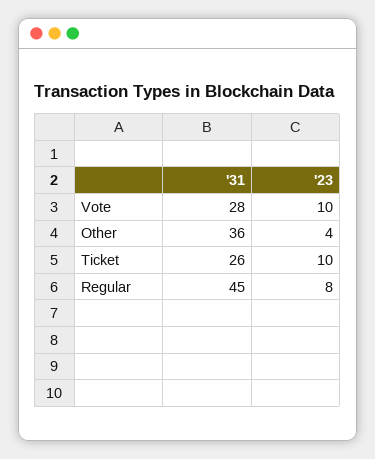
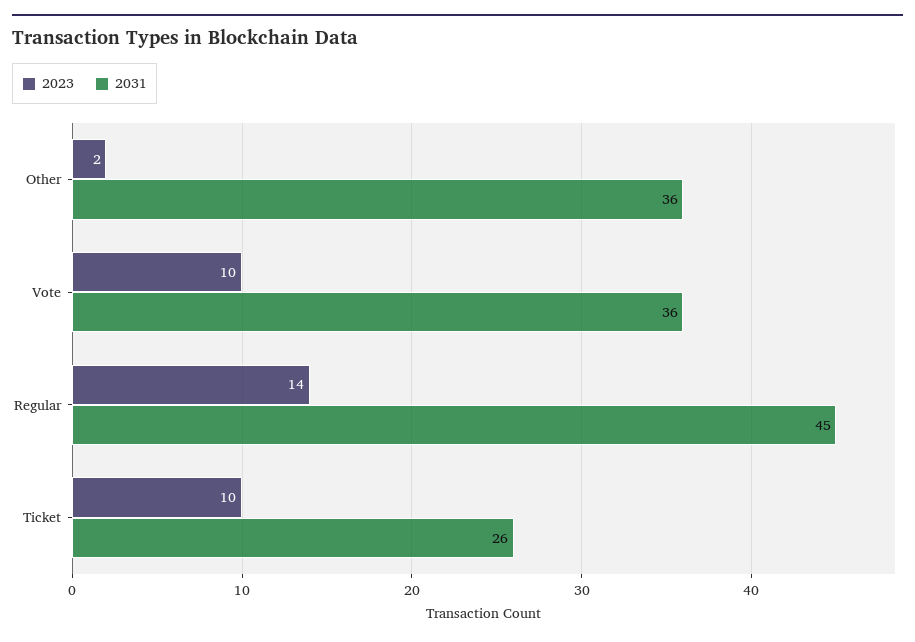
  {
    "'31": {
-     "Vote": 28,
+     "Vote": 36,
      "Other": 36,
      "Ticket": 26,
      "Regular": 45
    },
    "'23": {
      "Vote": 10,
-     "Other": 4,
+     "Other": 2,
      "Ticket": 10,
-     "Regular": 8
+     "Regular": 14
    }
  }

